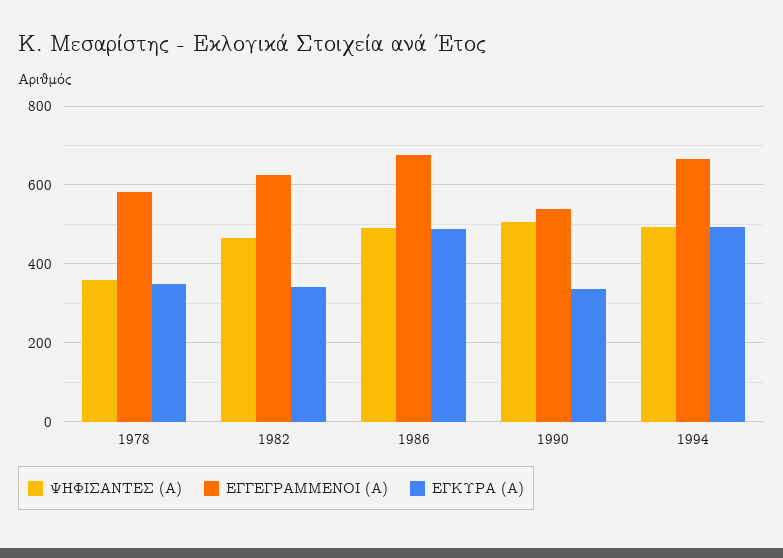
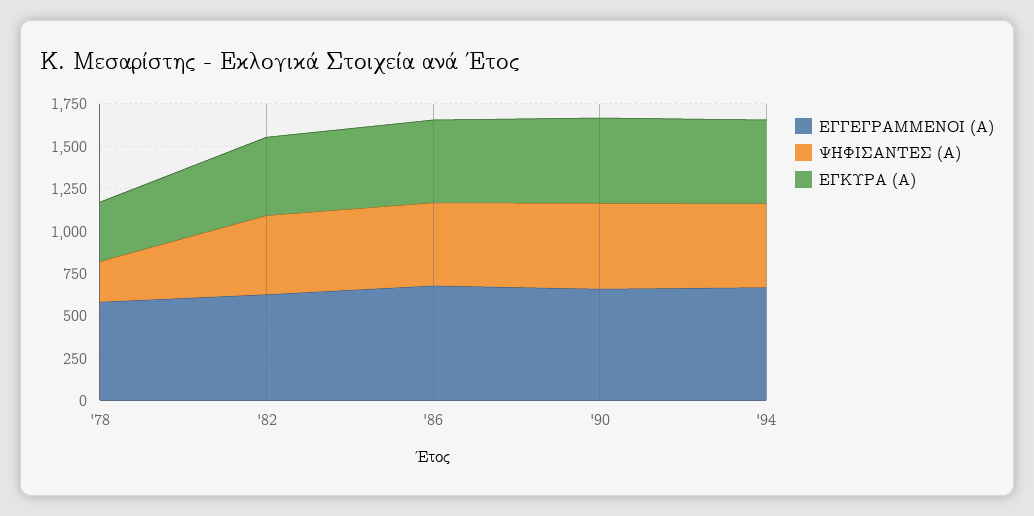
  {
    "ΨΗΦΙΣΑΝΤΕΣ (Α)": {
-     "1978": 360,
+     "1978": 250,
      "1982": 460,
      "1986": 500,
      "1990": 500,
      "1994": 500
    },
    "ΕΓΓΕΓΡΑΜΜΕΝΟΙ (Α)": {
      "1978": 580,
      "1982": 620,
      "1986": 680,
-     "1990": 540,
+     "1990": 650,
      "1994": 660
    },
    "ΕΓΚΥΡΑ (Α)": {
      "1978": 360,
-     "1982": 340,
+     "1982": 450,
      "1986": 480,
-     "1990": 340,
+     "1990": 500,
      "1994": 500
    }
  }

